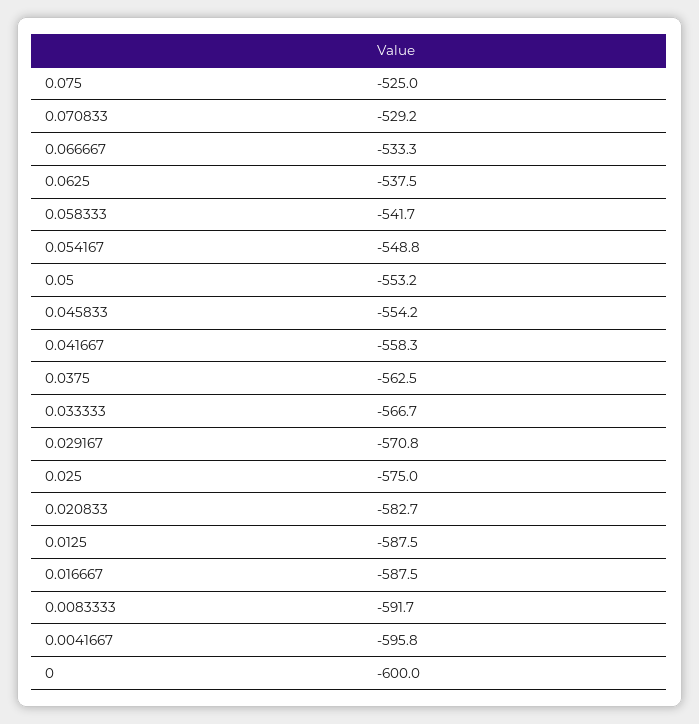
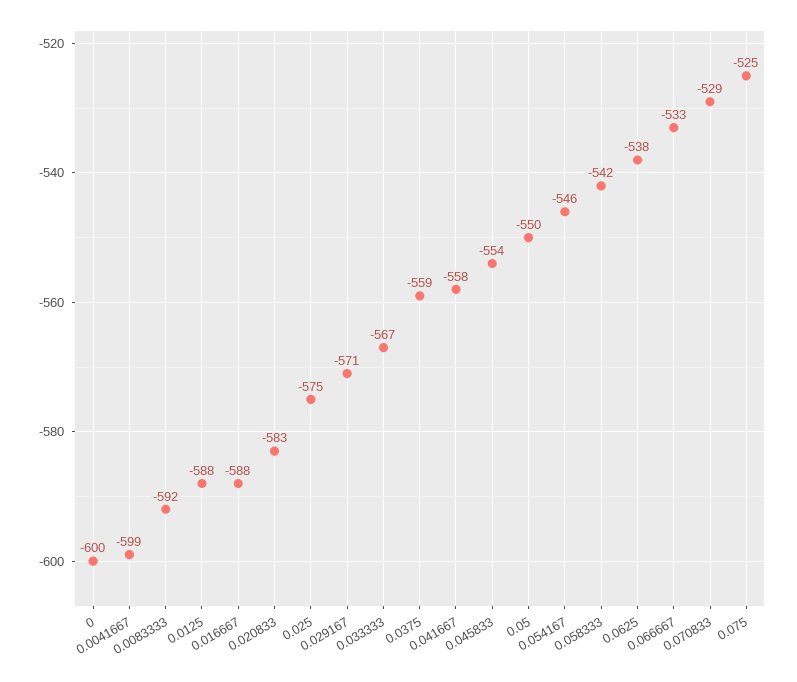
  {
    "0.075": -525,
    "0.070833": -529.2,
    "0.066667": -533.3,
    "0.0625": -537.5,
    "0.058333": -541.7,
-   "0.054167": -548.8,
+   "0.054167": -546,
-   "0.05": -553.2,
+   "0.05": -550,
    "0.045833": -554.2,
    "0.041667": -558.3,
-   "0.0375": -562.5,
+   "0.0375": -559,
    "0.033333": -566.7,
    "0.029167": -570.8,
    "0.025": -575,
    "0.020833": -582.7,
    "0.0125": -587.5,
    "0.016667": -587.5,
    "0.0083333": -591.7,
-   "0.0041667": -595.8,
+   "0.0041667": -599,
    "0": -600
  }

